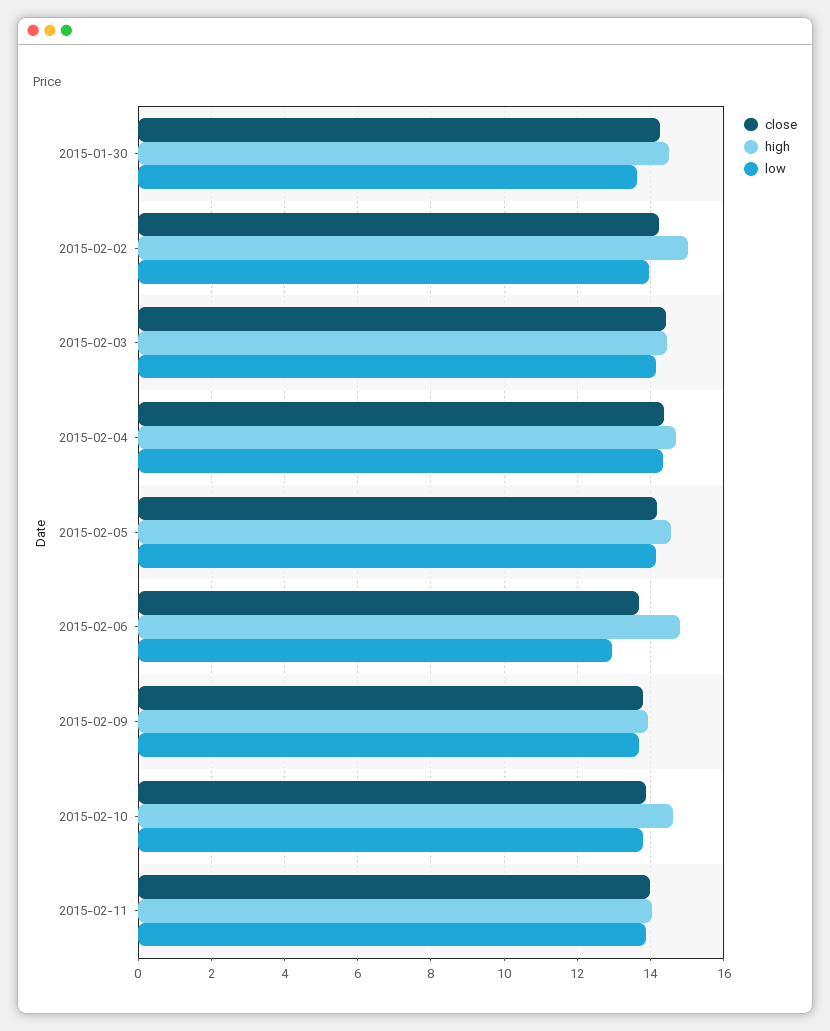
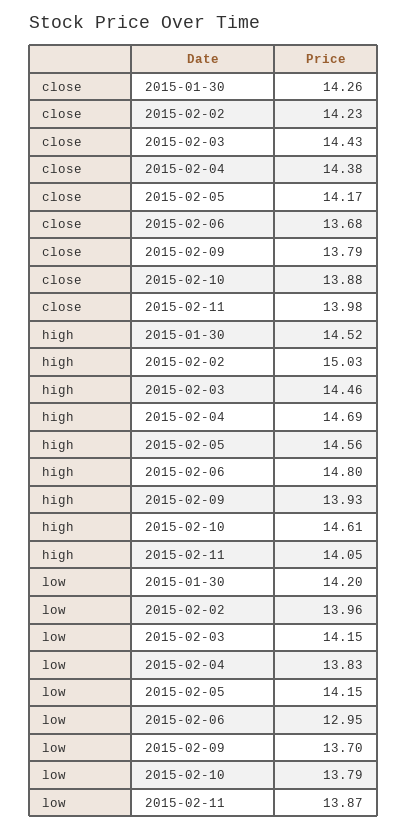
  {
    "close": {
      "2015-01-30": 14.26,
      "2015-02-02": 14.23,
      "2015-02-03": 14.43,
      "2015-02-04": 14.38,
      "2015-02-05": 14.17,
      "2015-02-06": 13.68,
      "2015-02-09": 13.79,
      "2015-02-10": 13.88,
      "2015-02-11": 13.98
    },
    "high": {
      "2015-01-30": 14.52,
      "2015-02-02": 15.03,
      "2015-02-03": 14.46,
      "2015-02-04": 14.69,
      "2015-02-05": 14.56,
      "2015-02-06": 14.8,
      "2015-02-09": 13.93,
      "2015-02-10": 14.61,
      "2015-02-11": 14.05
    },
    "low": {
-     "2015-01-30": 13.6,
+     "2015-01-30": 14.2,
      "2015-02-02": 13.96,
      "2015-02-03": 14.15,
-     "2015-02-04": 14.4,
+     "2015-02-04": 13.83,
      "2015-02-05": 14.15,
      "2015-02-06": 12.95,
      "2015-02-09": 13.7,
      "2015-02-10": 13.79,
      "2015-02-11": 13.87
    }
  }

